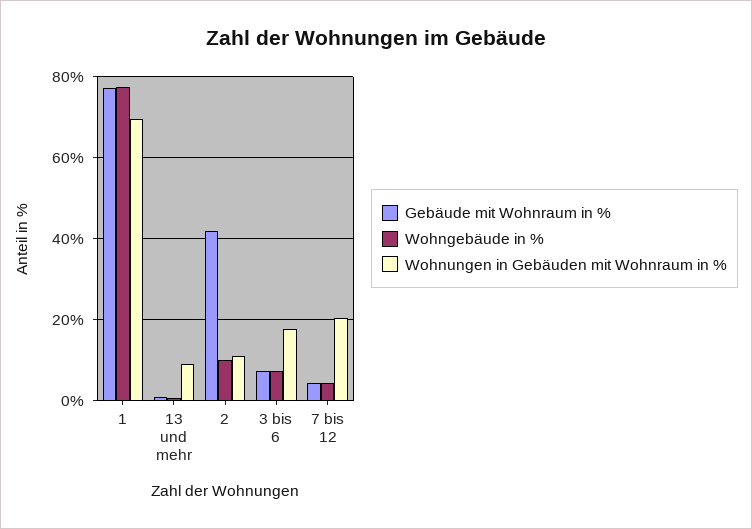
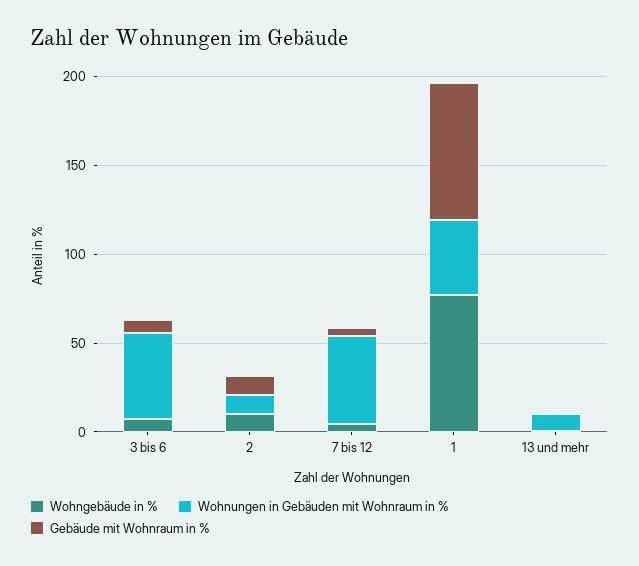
  {
    "Gebäude mit Wohnraum in %": {
      "1": 78,
      "13 und mehr": 0,
-     "2": 42,
+     "2": 10,
      "3 bis 6": 8,
      "7 bis 12": 4
    },
    "Wohngebäude in %": {
      "1": 78,
      "13 und mehr": 0,
      "2": 10,
      "3 bis 6": 8,
      "7 bis 12": 4
    },
    "Wohnungen in Gebäuden mit Wohnraum in %": {
-     "1": 70,
+     "1": 40,
      "13 und mehr": 10,
      "2": 10,
-     "3 bis 6": 18,
+     "3 bis 6": 50,
-     "7 bis 12": 20
+     "7 bis 12": 50
    }
  }

